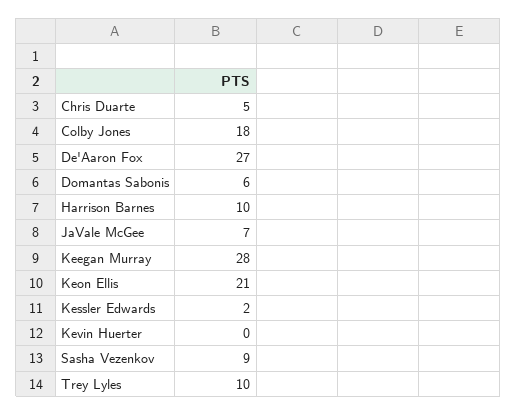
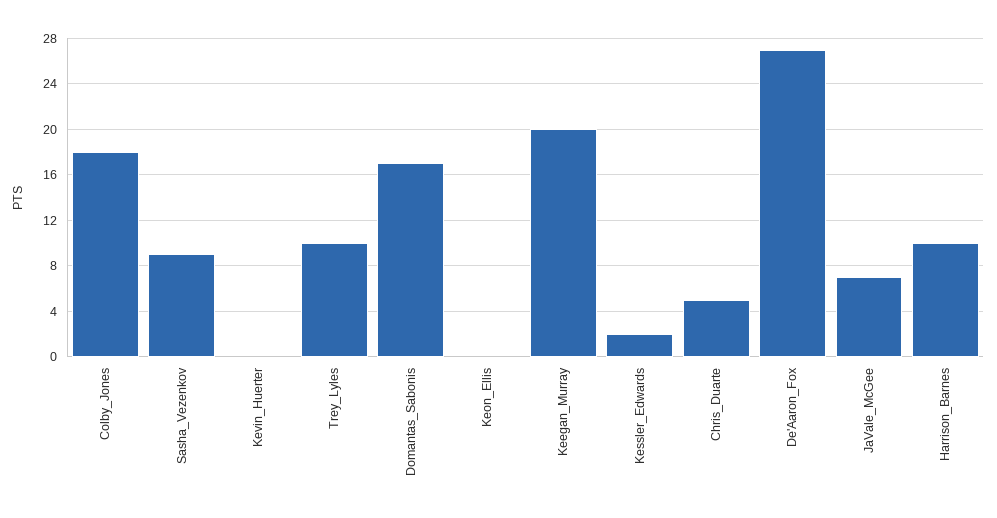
  {
    "Chris Duarte": 5,
    "Colby Jones": 18,
    "De'Aaron Fox": 27,
-   "Domantas Sabonis": 6,
+   "Domantas Sabonis": 17,
    "Harrison Barnes": 10,
    "JaVale McGee": 7,
-   "Keegan Murray": 28,
+   "Keegan Murray": 20,
-   "Keon Ellis": 21,
+   "Keon Ellis": 0,
    "Kessler Edwards": 2,
    "Kevin Huerter": 0,
    "Sasha Vezenkov": 9,
    "Trey Lyles": 10
  }

